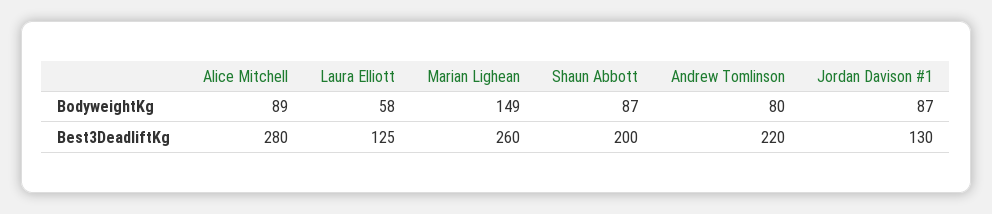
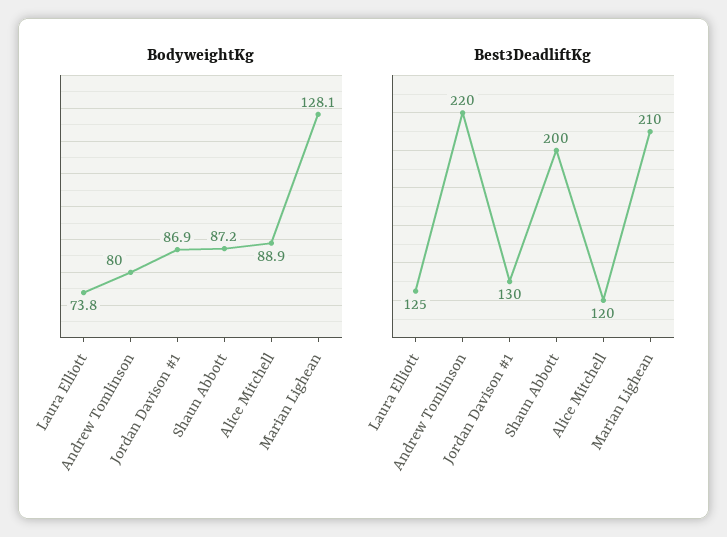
  {
    "BodyweightKg": {
      "Alice Mitchell": 88.9,
-     "Laura Elliott": 58,
+     "Laura Elliott": 73.8,
-     "Marian Lighean": 149,
+     "Marian Lighean": 128.1,
      "Shaun Abbott": 87.2,
      "Andrew Tomlinson": 80,
      "Jordan Davison #1": 86.9
    },
    "Best3DeadliftKg": {
-     "Alice Mitchell": 280,
+     "Alice Mitchell": 120,
      "Laura Elliott": 125,
-     "Marian Lighean": 260,
+     "Marian Lighean": 210,
      "Shaun Abbott": 200,
      "Andrew Tomlinson": 220,
      "Jordan Davison #1": 130
    }
  }

